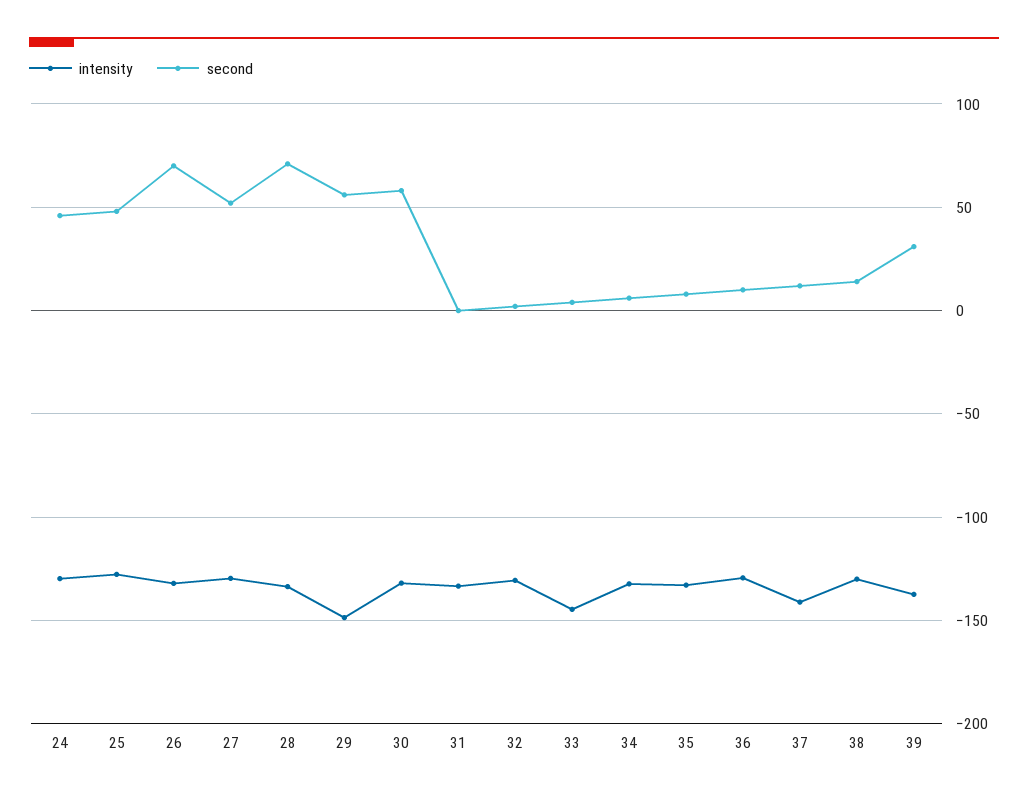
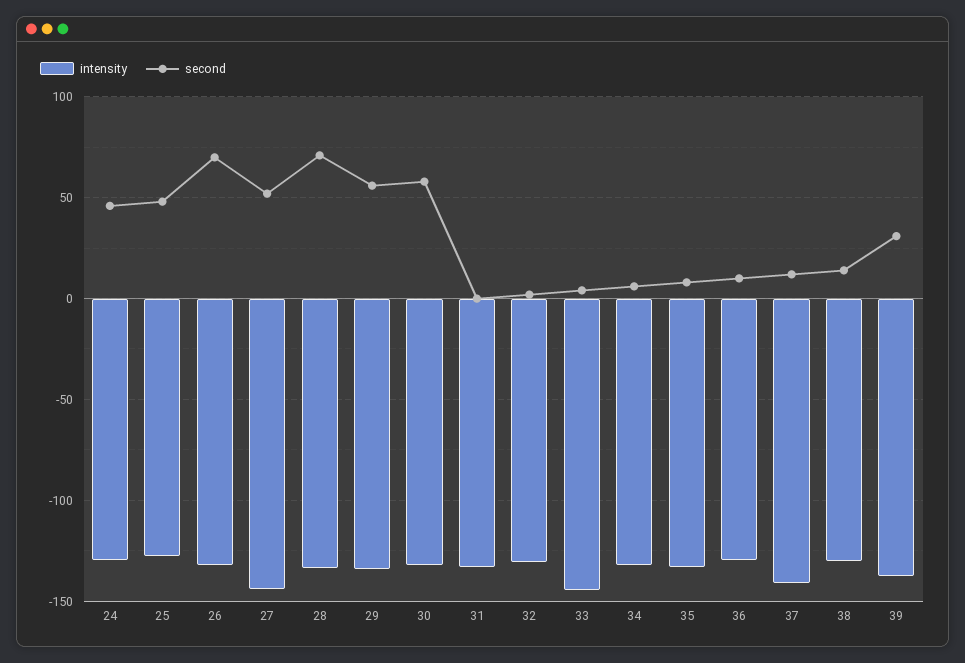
  {
    "intensity": {
      "24": -130,
      "25": -130,
      "26": -130,
-     "27": -130,
+     "27": -145,
      "28": -135,
-     "29": -150,
+     "29": -135,
      "30": -130,
      "31": -135,
      "32": -130,
      "33": -145,
      "34": -130,
      "35": -135,
      "36": -130,
      "37": -140,
      "38": -130,
      "39": -135
    },
    "second": {
      "24": 45,
      "25": 50,
      "26": 70,
      "27": 50,
      "28": 70,
      "29": 55,
      "30": 60,
      "31": 0,
      "32": 0,
      "33": 5,
      "34": 5,
      "35": 10,
      "36": 10,
      "37": 10,
      "38": 15,
      "39": 30
    }
  }

